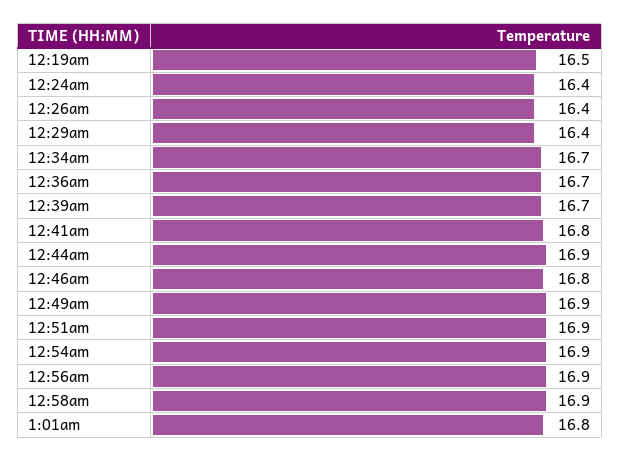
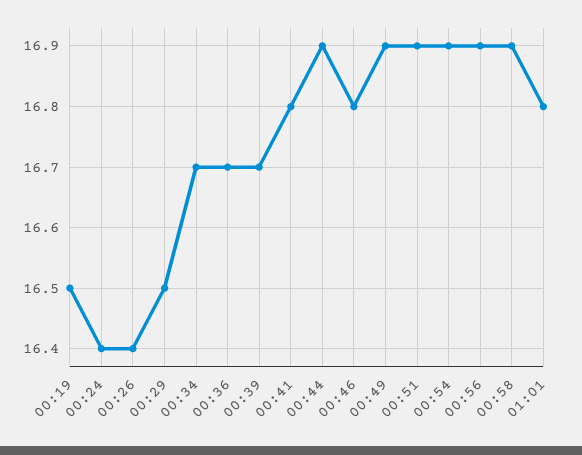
  {
    "12:19am": 16.5,
    "12:24am": 16.4,
    "12:26am": 16.4,
-   "12:29am": 16.4,
+   "12:29am": 16.5,
    "12:34am": 16.7,
    "12:36am": 16.7,
    "12:39am": 16.7,
    "12:41am": 16.8,
    "12:44am": 16.9,
    "12:46am": 16.8,
    "12:49am": 16.9,
    "12:51am": 16.9,
    "12:54am": 16.9,
    "12:56am": 16.9,
    "12:58am": 16.9,
    "1:01am": 16.8
  }

